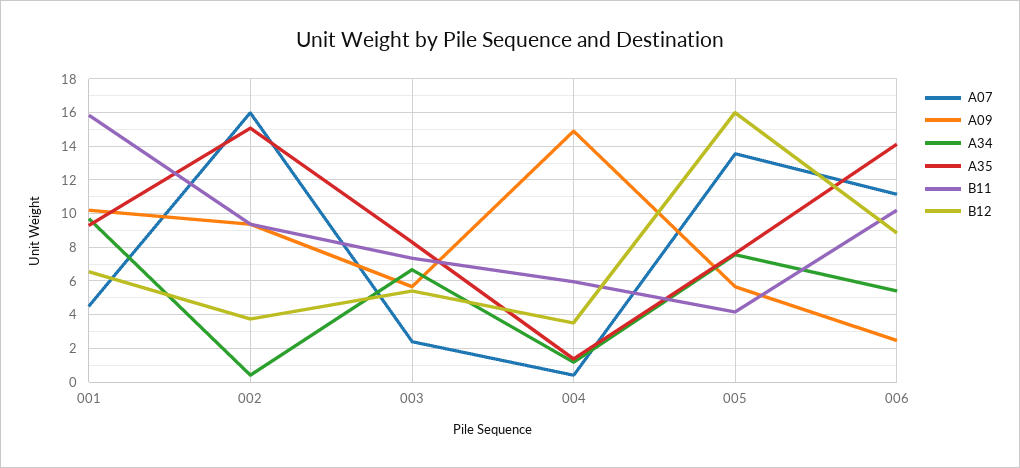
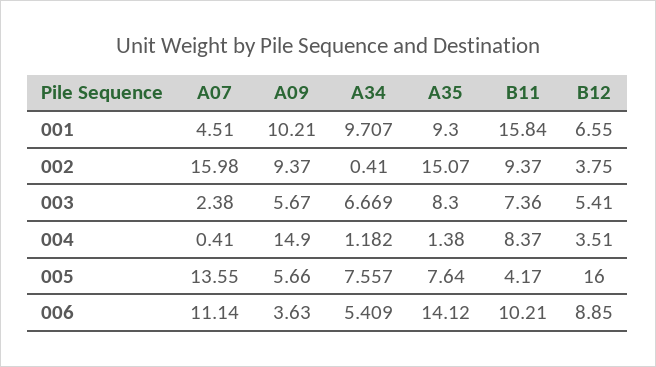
  {
    "A07": {
      "001": 4.51,
      "002": 15.98,
      "003": 2.38,
      "004": 0.41,
      "005": 13.55,
      "006": 11.14
    },
    "A09": {
      "001": 10.21,
      "002": 9.37,
      "003": 5.67,
      "004": 14.9,
      "005": 5.66,
-     "006": 2.5
+     "006": 3.63
    },
    "A34": {
      "001": 9.707,
      "002": 0.41,
      "003": 6.669,
      "004": 1.182,
      "005": 7.557,
      "006": 5.409
    },
    "A35": {
      "001": 9.3,
      "002": 15.07,
      "003": 8.3,
      "004": 1.38,
      "005": 7.64,
      "006": 14.12
    },
    "B11": {
      "001": 15.84,
      "002": 9.37,
      "003": 7.36,
-     "004": 6,
+     "004": 8.37,
      "005": 4.17,
      "006": 10.21
    },
    "B12": {
      "001": 6.55,
      "002": 3.75,
      "003": 5.41,
      "004": 3.51,
      "005": 16,
      "006": 8.85
    }
  }

